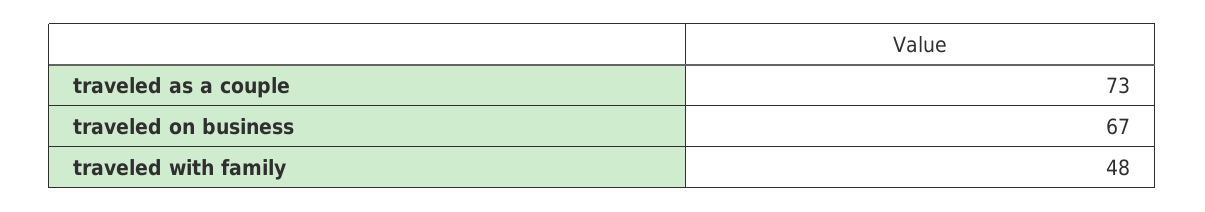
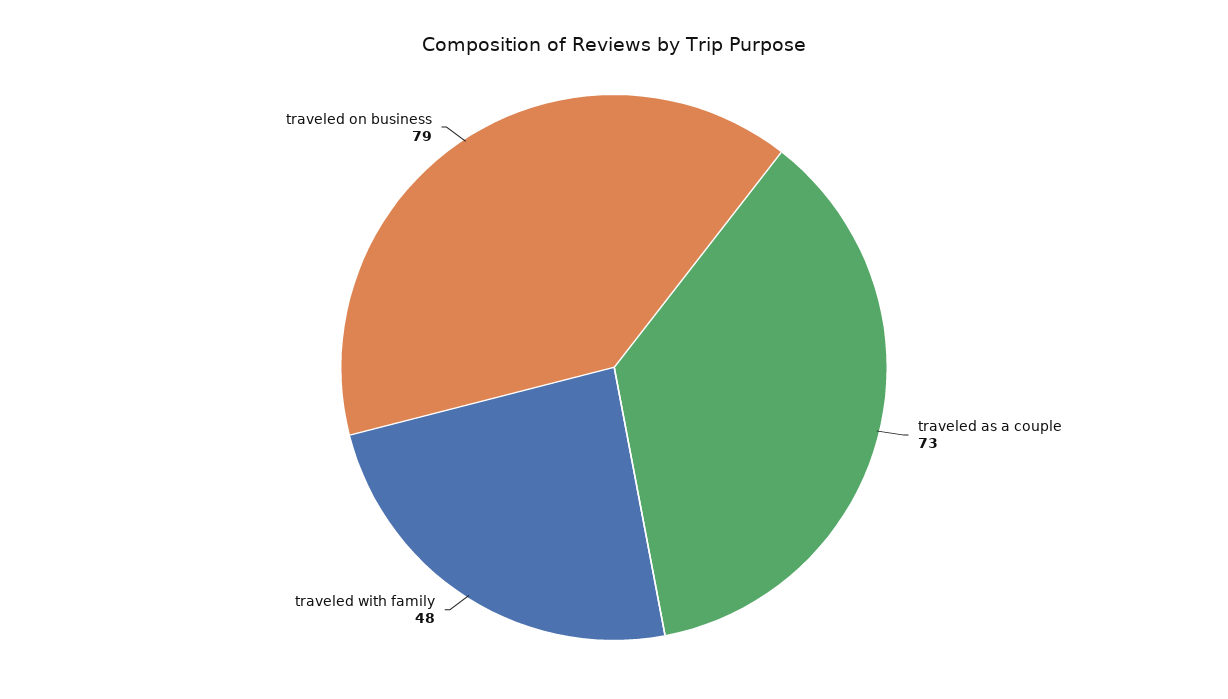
  {
    "traveled as a couple": 73,
-   "traveled on business": 67,
+   "traveled on business": 79,
    "traveled with family": 48
  }

